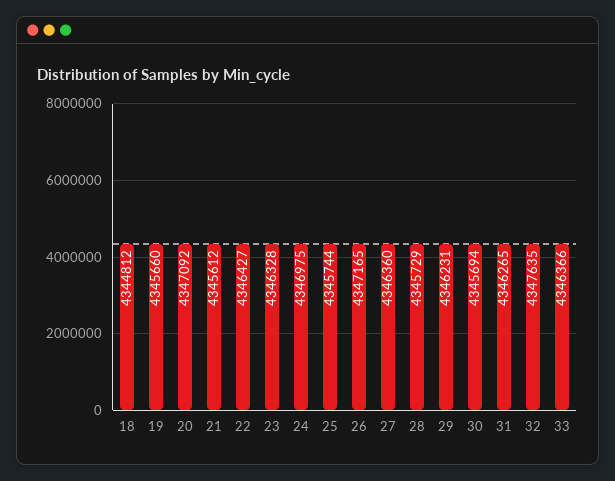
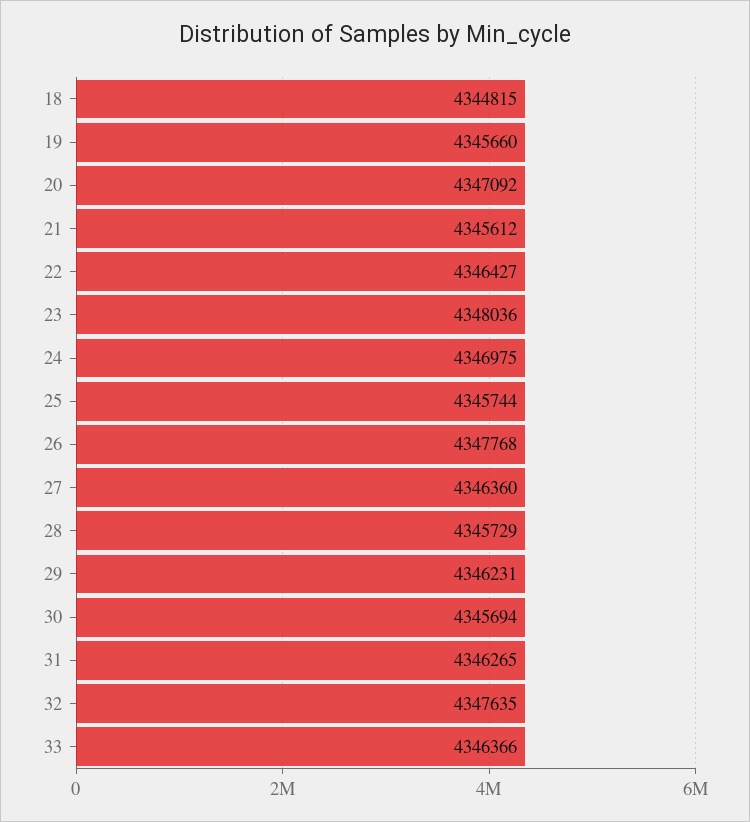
  {
-   "18": 4344812,
+   "18": 4344815,
    "19": 4345660,
    "20": 4347092,
    "21": 4345612,
    "22": 4346427,
-   "23": 4346328,
+   "23": 4348036,
    "24": 4346975,
    "25": 4345744,
-   "26": 4347165,
+   "26": 4347768,
    "27": 4346360,
    "28": 4345729,
    "29": 4346231,
    "30": 4345694,
    "31": 4346265,
    "32": 4347635,
    "33": 4346366
  }

